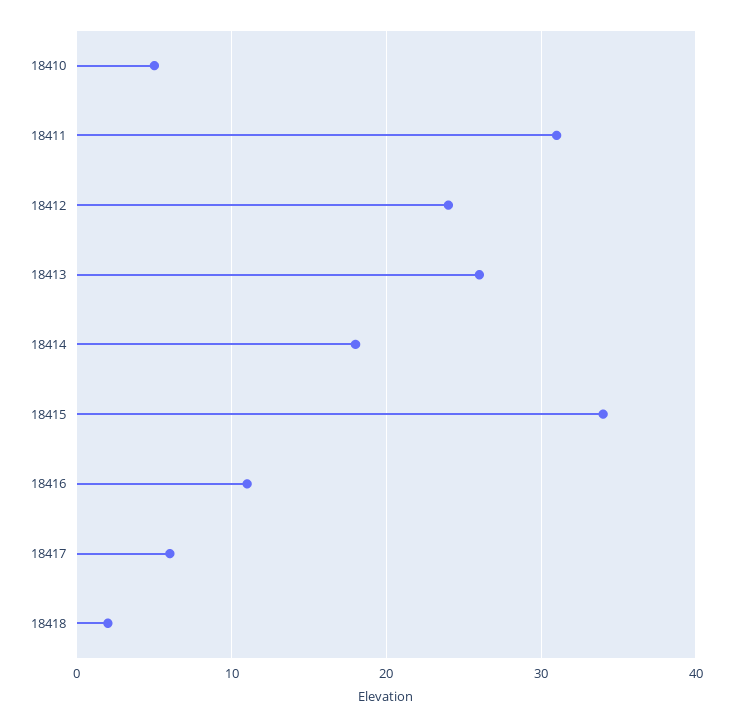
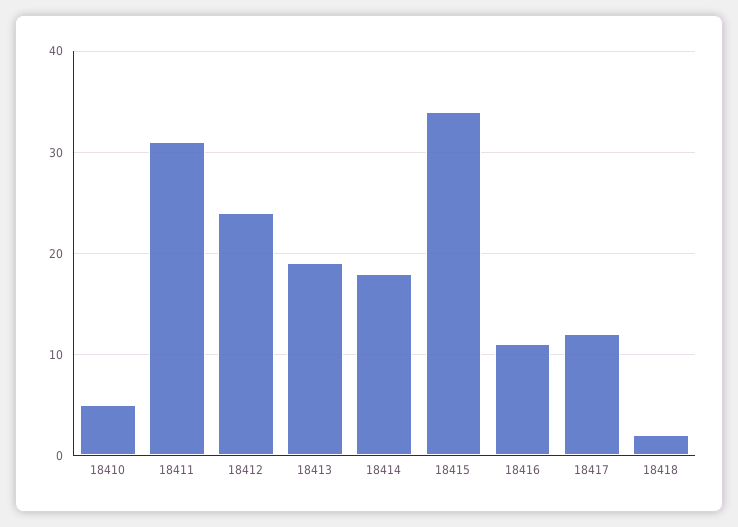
  {
    "18410": 5,
    "18411": 31,
    "18412": 24,
-   "18413": 26,
+   "18413": 19,
    "18414": 18,
    "18415": 34,
    "18416": 11,
-   "18417": 6,
+   "18417": 12,
    "18418": 2
  }

